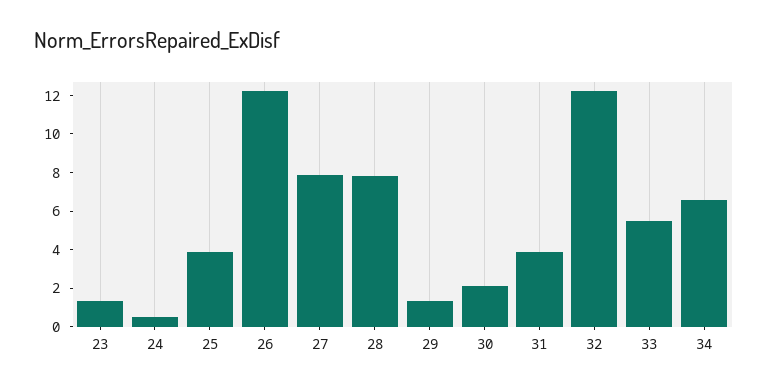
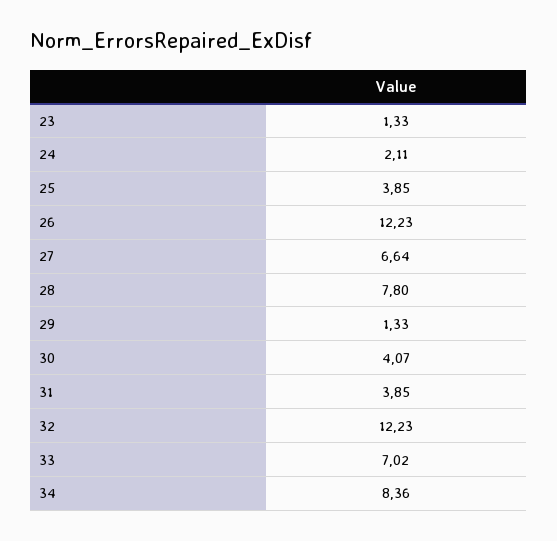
  {
    "23": 1.33,
-   "24": 0.5,
+   "24": 2.11,
    "25": 3.85,
    "26": 12.23,
-   "27": 8,
+   "27": 6.64,
    "28": 7.8,
    "29": 1.33,
-   "30": 2,
+   "30": 4.07,
    "31": 3.85,
    "32": 12.23,
-   "33": 5.5,
+   "33": 7.02,
-   "34": 6.5
+   "34": 8.36
  }

